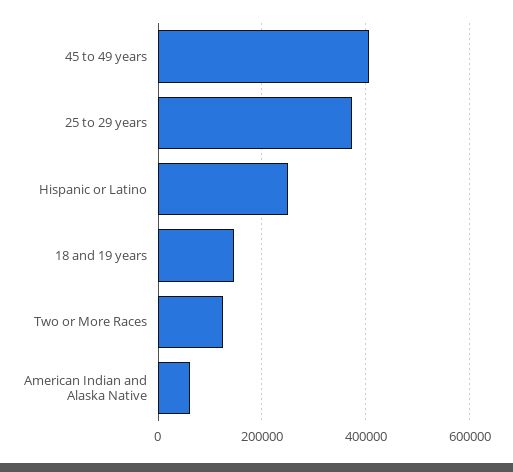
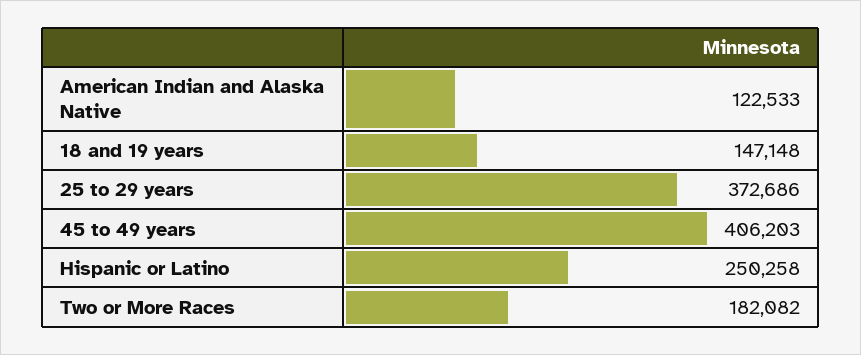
  {
    "45 to 49 years": 406203,
    "25 to 29 years": 372686,
    "Hispanic or Latino": 250258,
    "18 and 19 years": 147148,
-   "Two or More Races": 120000,
+   "Two or More Races": 182082,
-   "American Indian and Alaska Native": 60000
+   "American Indian and Alaska Native": 122533
  }

